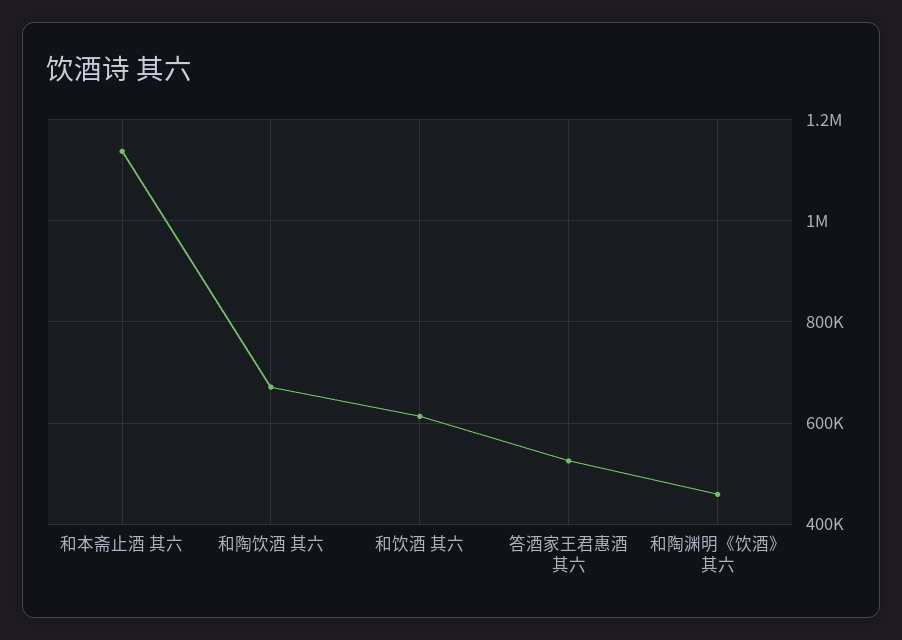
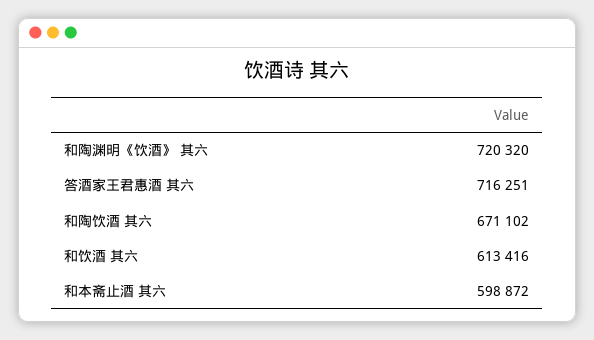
  {
-   "和本斋止酒 其六": 1140000,
+   "和本斋止酒 其六": 598872,
    "和陶饮酒 其六": 671102,
    "和饮酒 其六": 613416,
-   "答酒家王君惠酒 其六": 520000,
+   "答酒家王君惠酒 其六": 716251,
-   "和陶渊明《饮酒》 其六": 460000
+   "和陶渊明《饮酒》 其六": 720320
  }

